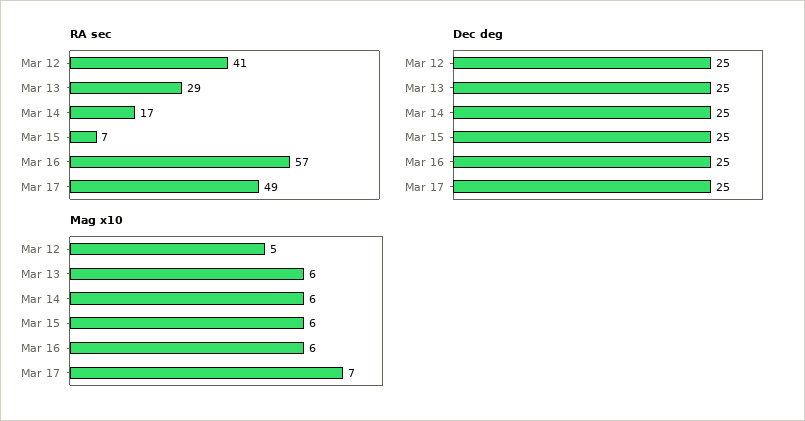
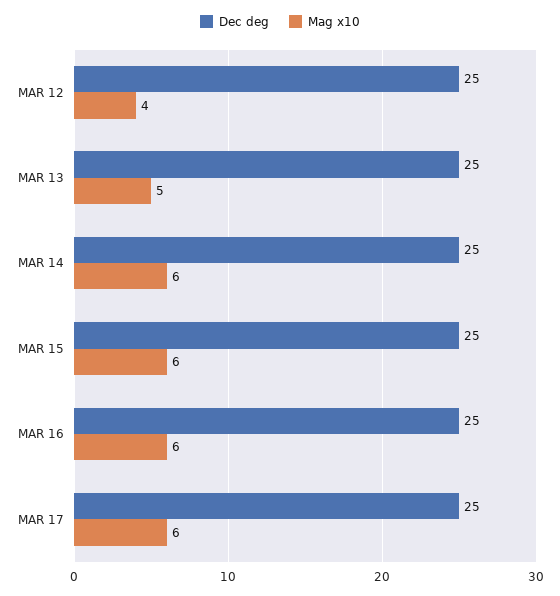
  {
-   "RA sec": {
-     "Mar 12": 41,
-     "Mar 13": 29,
-     "Mar 14": 17,
-     "Mar 15": 7,
-     "Mar 16": 57,
-     "Mar 17": 49
-   },
    "Dec deg": {
      "Mar 12": 25,
      "Mar 13": 25,
      "Mar 14": 25,
      "Mar 15": 25,
      "Mar 16": 25,
      "Mar 17": 25
    },
    "Mag x10": {
-     "Mar 12": 5,
+     "Mar 12": 4,
-     "Mar 13": 6,
+     "Mar 13": 5,
      "Mar 14": 6,
      "Mar 15": 6,
      "Mar 16": 6,
-     "Mar 17": 7
+     "Mar 17": 6
    }
  }

